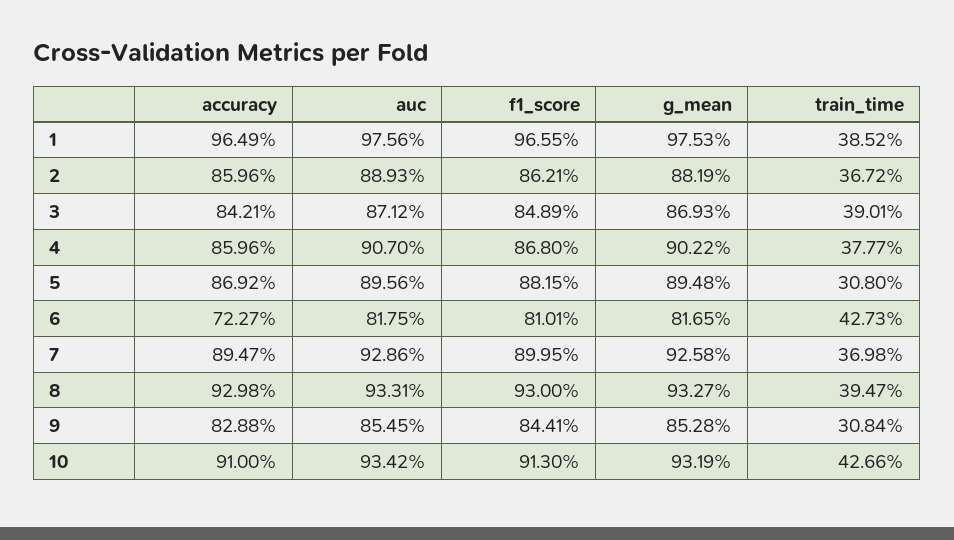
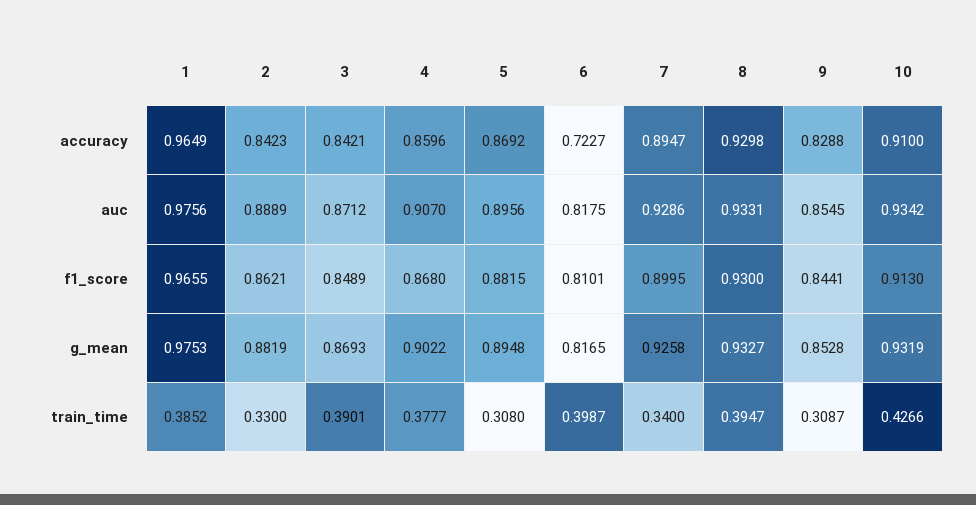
  {
    "accuracy": {
      "1": 0.9649,
-     "2": 0.8596,
+     "2": 0.8423,
      "3": 0.8421,
      "4": 0.8596,
      "5": 0.8692,
      "6": 0.7227,
      "7": 0.8947,
      "8": 0.9298,
      "9": 0.8288,
      "10": 0.91
    },
    "auc": {
      "1": 0.9756,
-     "2": 0.8893,
+     "2": 0.8889,
      "3": 0.8712,
      "4": 0.907,
      "5": 0.8956,
      "6": 0.8175,
      "7": 0.9286,
      "8": 0.9331,
      "9": 0.8545,
      "10": 0.9342
    },
    "f1_score": {
      "1": 0.9655,
      "2": 0.8621,
      "3": 0.8489,
      "4": 0.868,
      "5": 0.8815,
      "6": 0.8101,
      "7": 0.8995,
      "8": 0.93,
      "9": 0.8441,
      "10": 0.913
    },
    "g_mean": {
      "1": 0.9753,
      "2": 0.8819,
      "3": 0.8693,
      "4": 0.9022,
      "5": 0.8948,
      "6": 0.8165,
      "7": 0.9258,
      "8": 0.9327,
      "9": 0.8528,
      "10": 0.9319
    },
    "train_time": {
      "1": 0.3852,
-     "2": 0.3672,
+     "2": 0.33,
      "3": 0.3901,
      "4": 0.3777,
      "5": 0.308,
-     "6": 0.4273,
+     "6": 0.3987,
-     "7": 0.3698,
+     "7": 0.34,
      "8": 0.3947,
-     "9": 0.3084,
+     "9": 0.3087,
      "10": 0.4266
    }
  }

